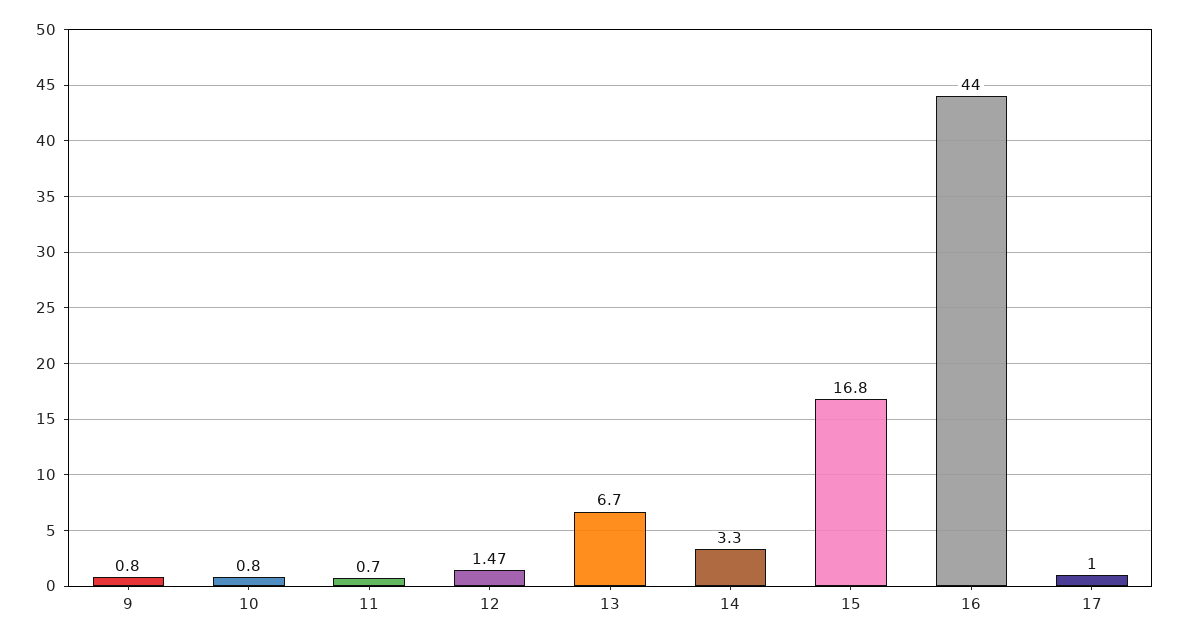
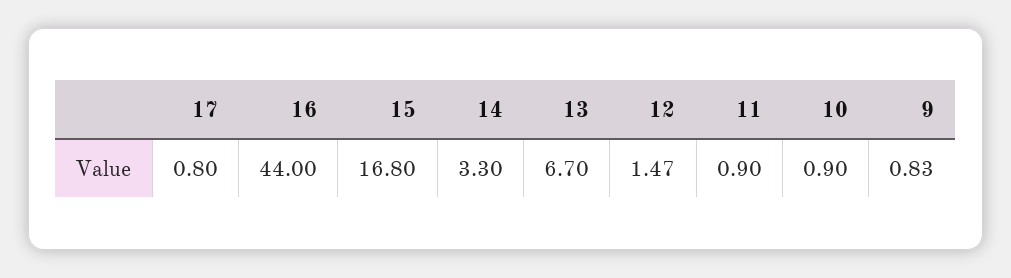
  {
-   "9": 0.8,
+   "9": 0.83,
-   "10": 0.8,
+   "10": 0.9,
-   "11": 0.7,
+   "11": 0.9,
    "12": 1.47,
    "13": 6.7,
    "14": 3.3,
    "15": 16.8,
    "16": 44,
-   "17": 1
+   "17": 0.8
  }

